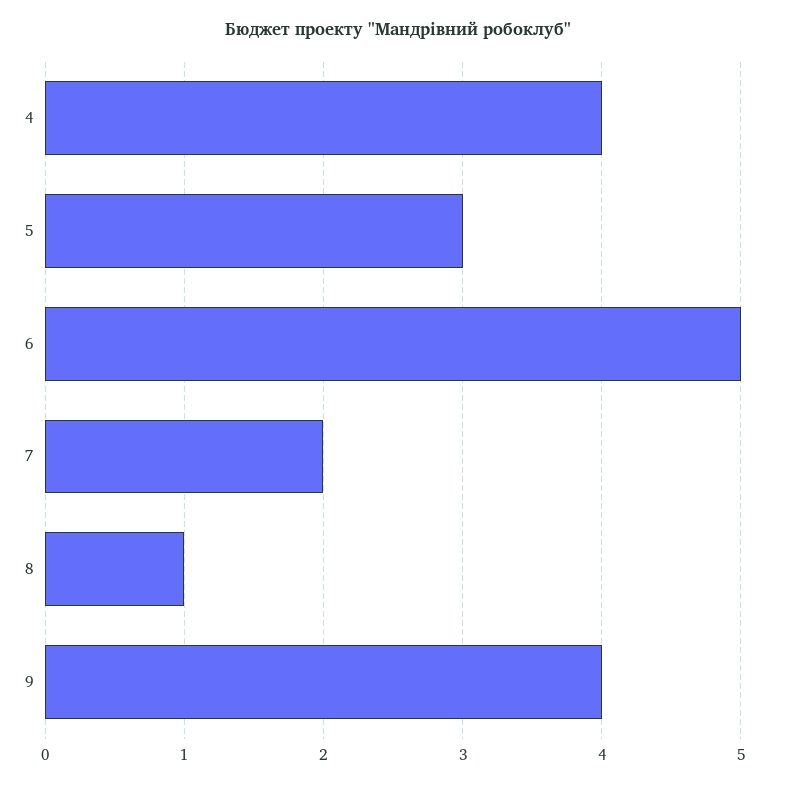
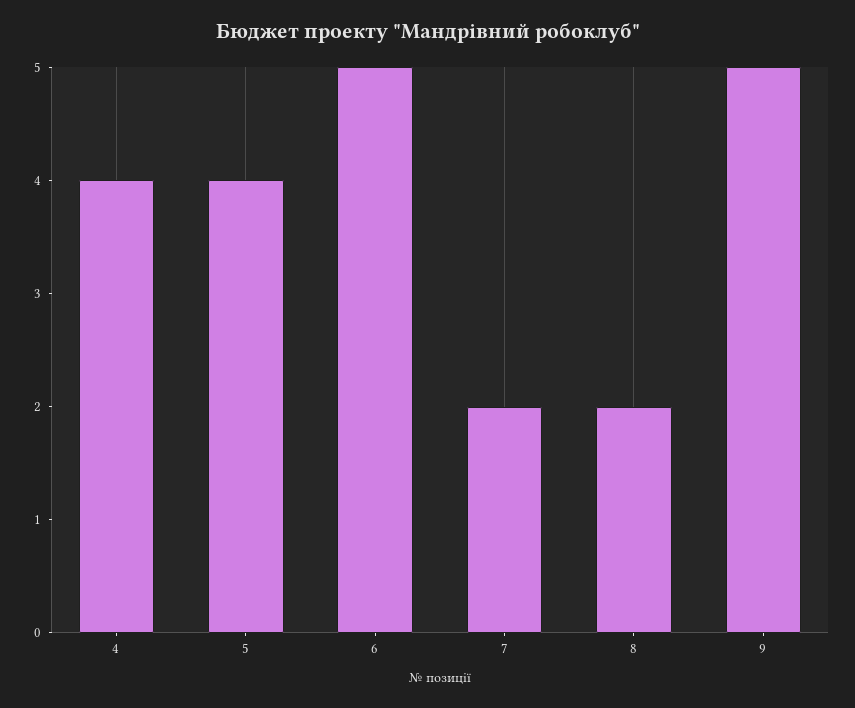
  {
    "4": 4,
-   "5": 3,
+   "5": 4,
    "6": 5,
    "7": 2,
-   "8": 1,
+   "8": 2,
-   "9": 4
+   "9": 5
  }

